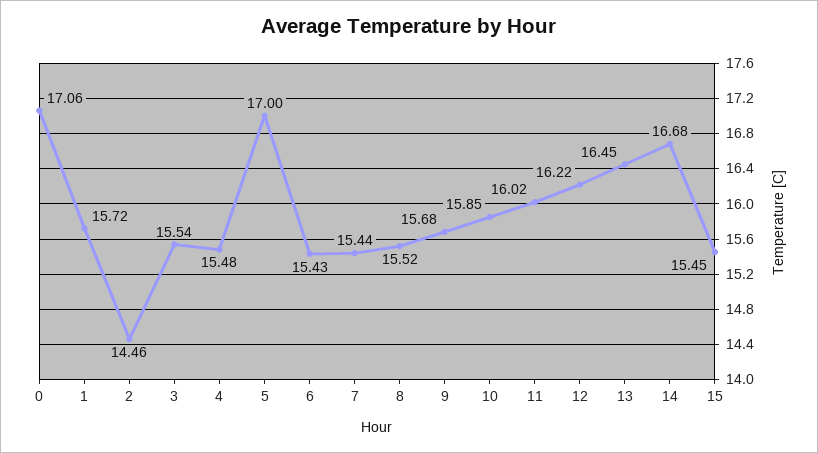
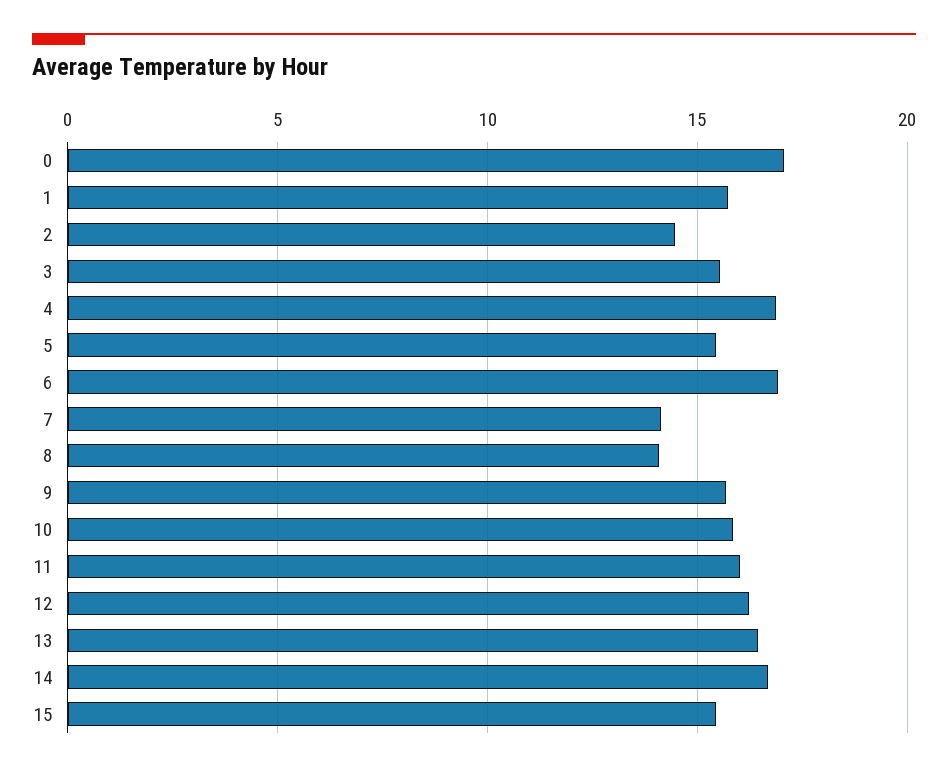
  {
    "0": 17.06,
    "1": 15.72,
    "2": 14.46,
    "3": 15.54,
-   "4": 15.48,
+   "4": 17,
-   "5": 17,
+   "5": 15.5,
-   "6": 15.43,
+   "6": 17,
-   "7": 15.44,
+   "7": 14,
-   "8": 15.52,
+   "8": 14,
    "9": 15.68,
    "10": 15.85,
    "11": 16.02,
    "12": 16.22,
    "13": 16.45,
    "14": 16.68,
    "15": 15.45
  }

